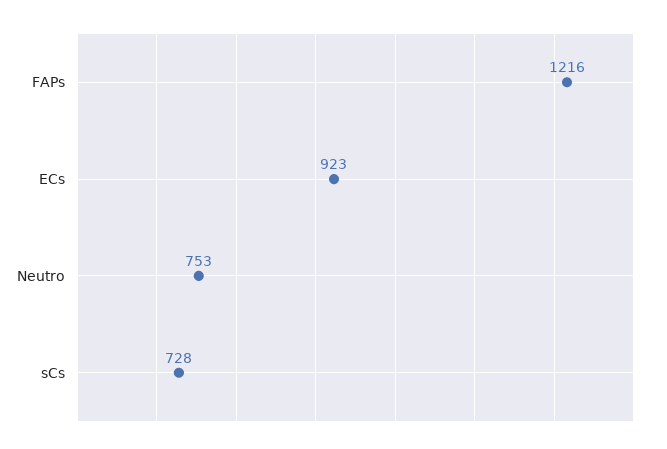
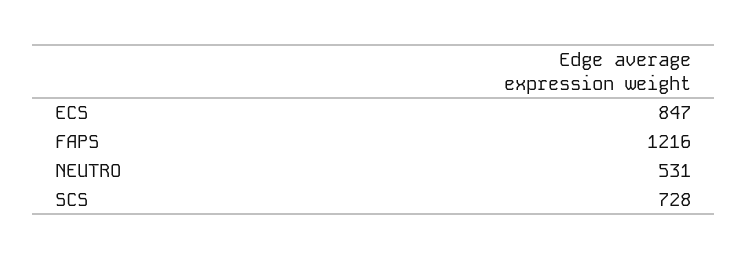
  {
    "FAPs": 1216,
-   "ECs": 923,
+   "ECs": 847,
-   "Neutro": 753,
+   "Neutro": 531,
    "sCs": 728
  }

